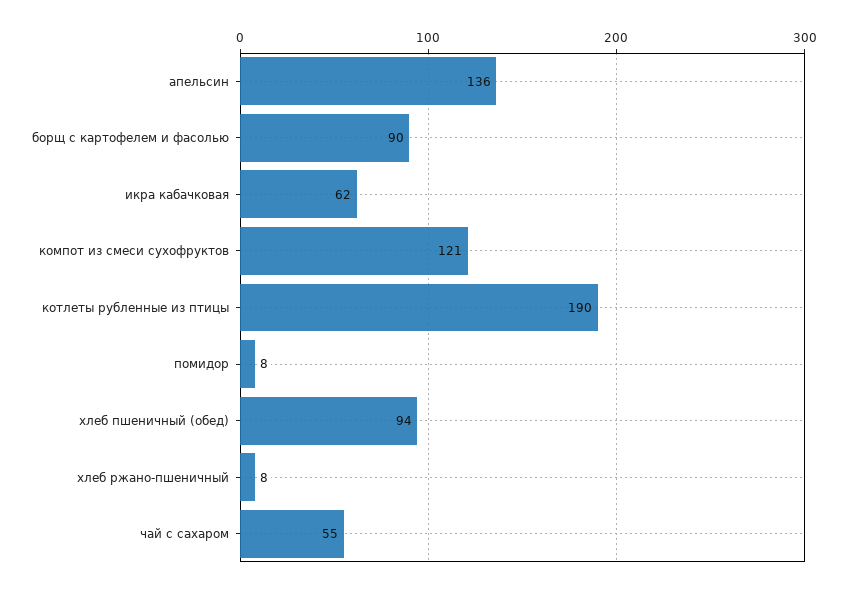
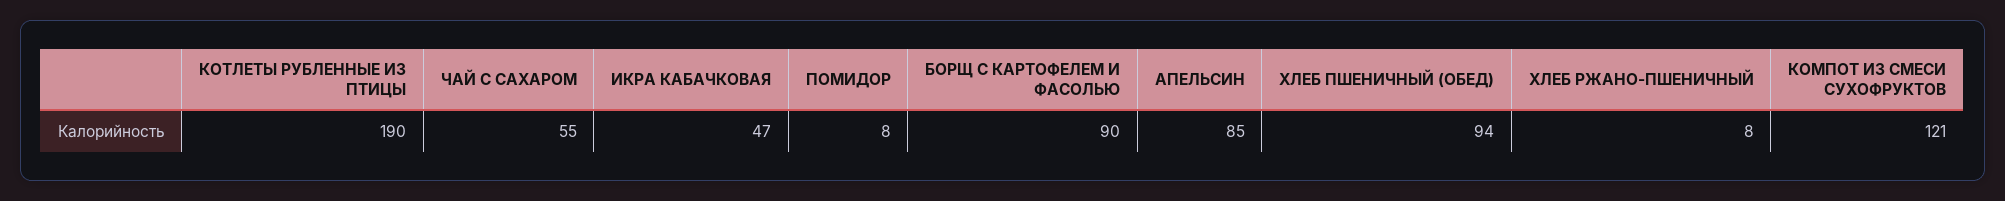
  {
-   "апельсин": 136,
+   "апельсин": 85,
    "борщ с картофелем и фасолью": 90,
-   "икра кабачковая": 62,
+   "икра кабачковая": 47,
    "компот из смеси сухофруктов": 121,
    "котлеты рубленные из птицы": 190,
    "помидор": 8,
    "хлеб пшеничный (обед)": 94,
    "хлеб ржано-пшеничный": 8,
    "чай с сахаром": 55
  }

